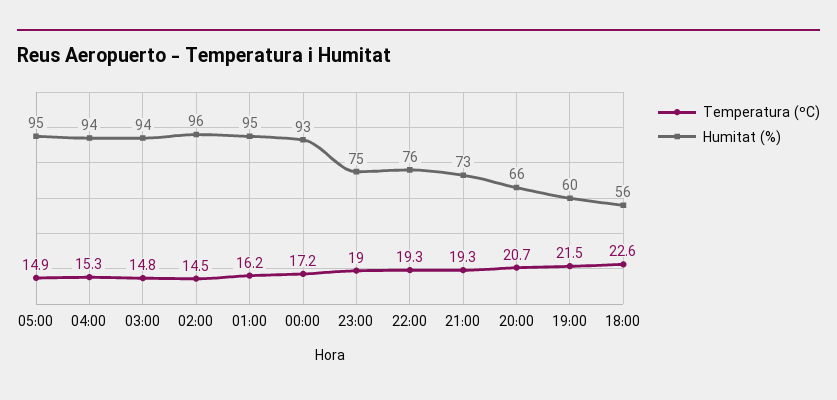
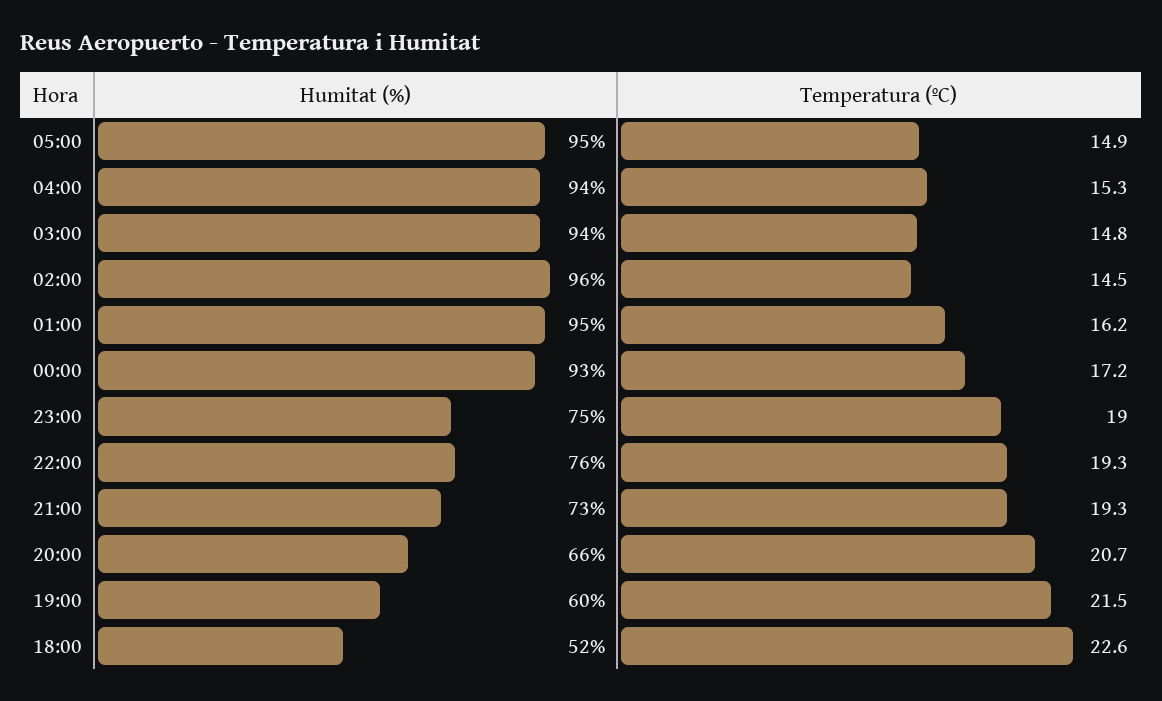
  {
    "Temperatura (ºC)": {
      "05:00": 14.9,
      "04:00": 15.3,
      "03:00": 14.8,
      "02:00": 14.5,
      "01:00": 16.2,
      "00:00": 17.2,
      "23:00": 19,
      "22:00": 19.3,
      "21:00": 19.3,
      "20:00": 20.7,
      "19:00": 21.5,
      "18:00": 22.6
    },
    "Humitat (%)": {
      "05:00": 95,
      "04:00": 94,
      "03:00": 94,
      "02:00": 96,
      "01:00": 95,
      "00:00": 93,
      "23:00": 75,
      "22:00": 76,
      "21:00": 73,
      "20:00": 66,
      "19:00": 60,
-     "18:00": 56
+     "18:00": 52
    }
  }

